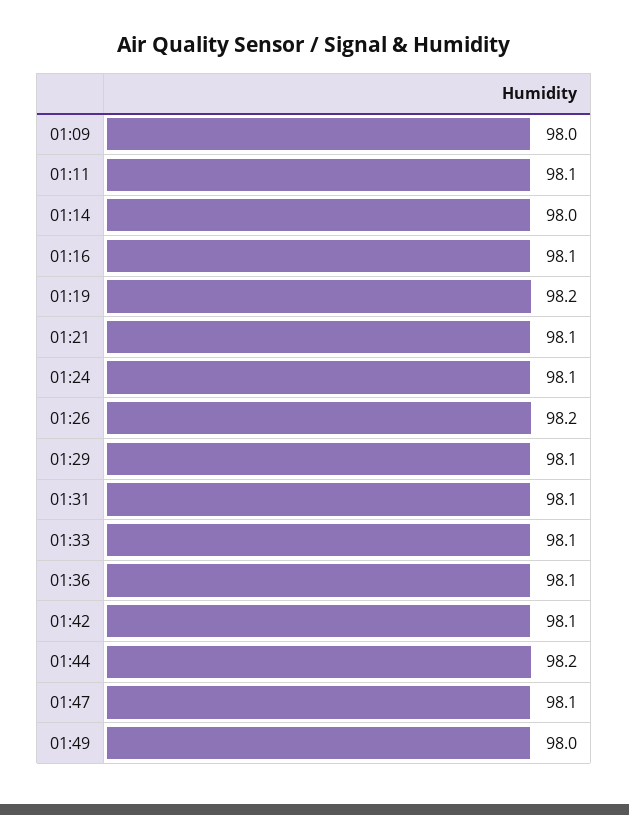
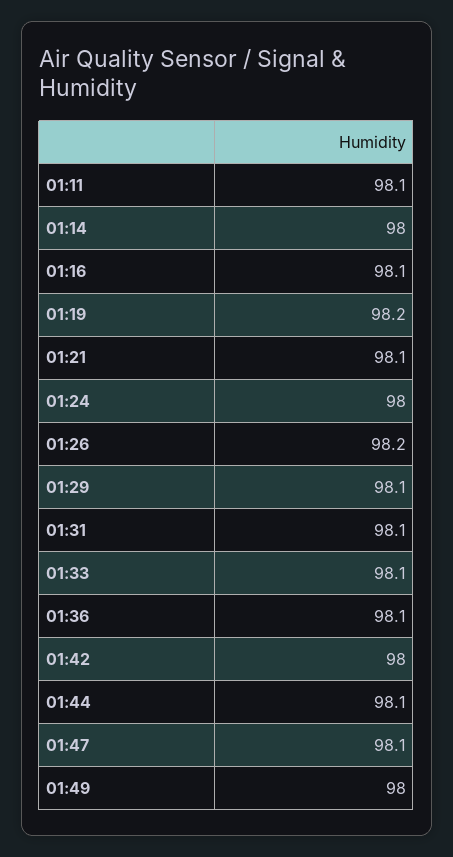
  {
-   "01:09": 98,
    "01:11": 98.1,
    "01:14": 98,
    "01:16": 98.1,
    "01:19": 98.2,
    "01:21": 98.1,
-   "01:24": 98.1,
+   "01:24": 98,
    "01:26": 98.2,
    "01:29": 98.1,
    "01:31": 98.1,
    "01:33": 98.1,
    "01:36": 98.1,
-   "01:42": 98.1,
+   "01:42": 98,
-   "01:44": 98.2,
+   "01:44": 98.1,
    "01:47": 98.1,
    "01:49": 98
  }

